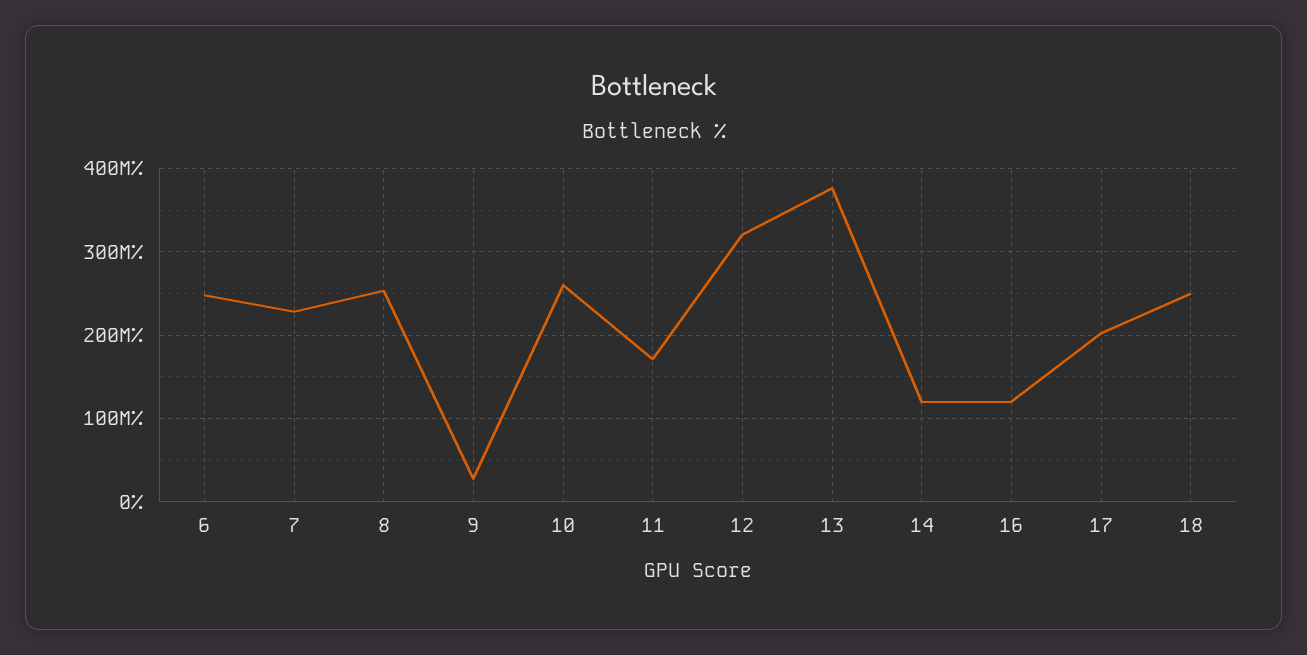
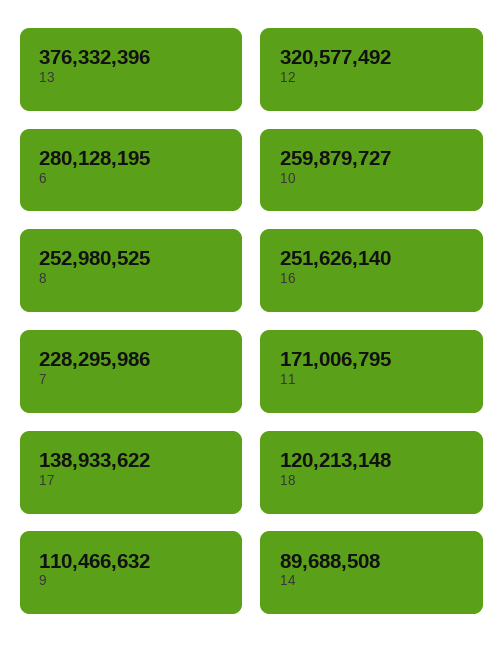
  {
-   "6": 250000000,
+   "6": 280128195,
    "7": 228295986,
    "8": 252980525,
-   "9": 30000000,
+   "9": 110466632,
    "10": 259879727,
    "11": 171006795,
    "12": 320577492,
    "13": 376332396,
-   "14": 120000000,
+   "14": 89688508,
-   "16": 120000000,
+   "16": 251626140,
-   "17": 200000000,
+   "17": 138933622,
-   "18": 250000000
+   "18": 120213148
  }

